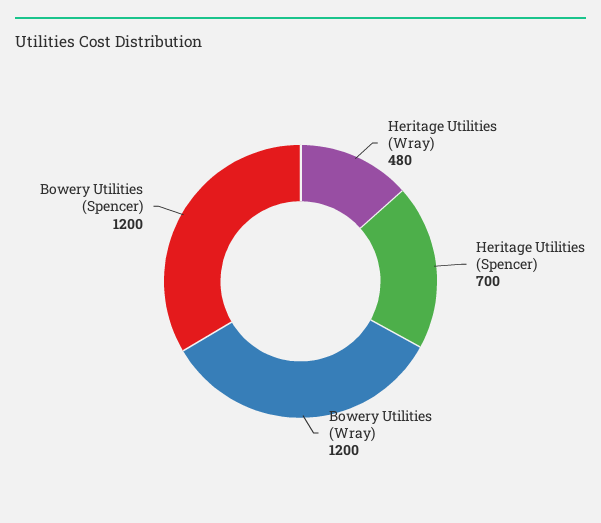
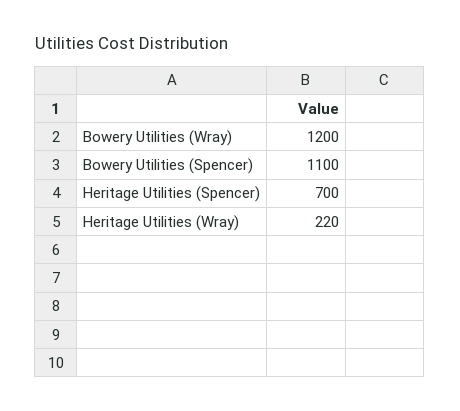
  {
-   "Heritage Utilities (Wray)": 480,
+   "Heritage Utilities (Wray)": 220,
    "Heritage Utilities (Spencer)": 700,
    "Bowery Utilities (Wray)": 1200,
-   "Bowery Utilities (Spencer)": 1200
+   "Bowery Utilities (Spencer)": 1100
  }

